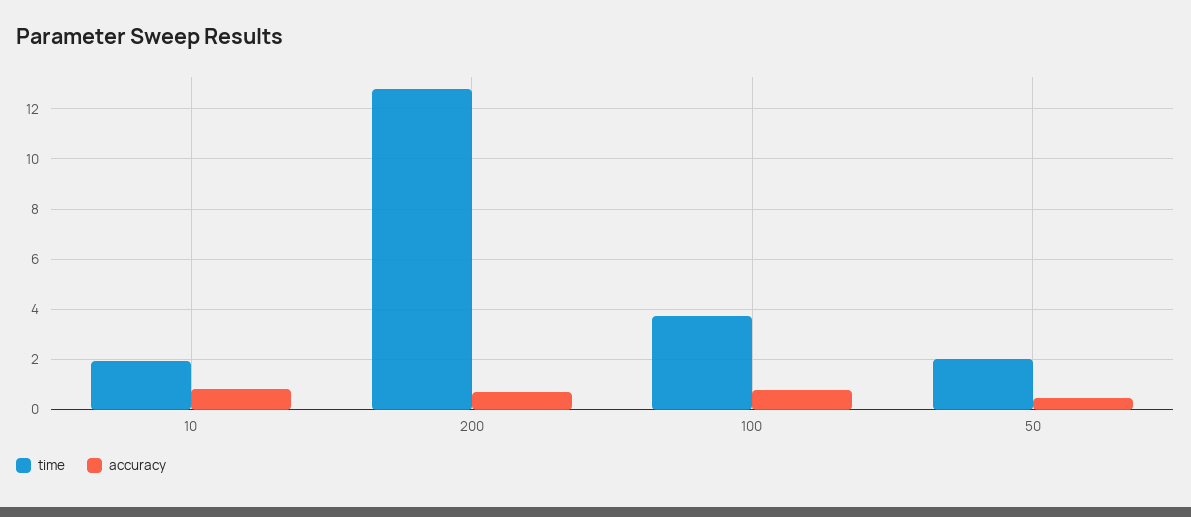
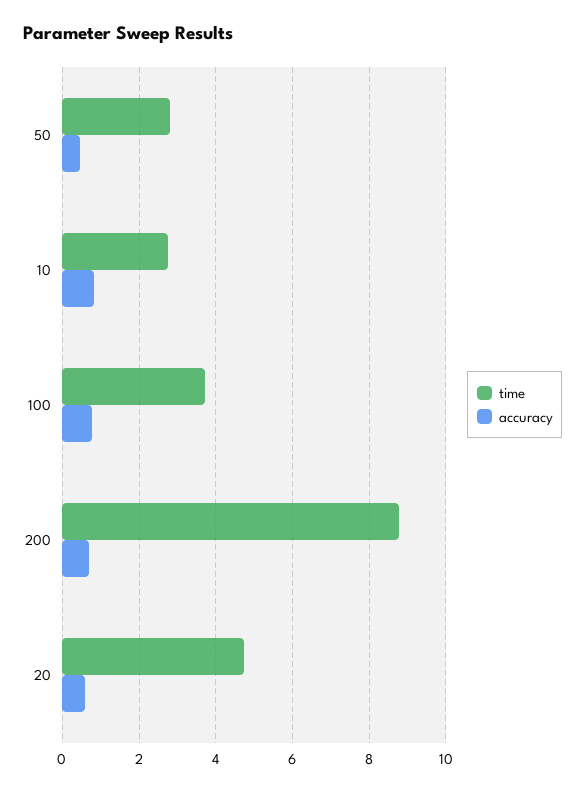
  {
    "time": {
-     "10": 2,
+     "10": 2.8,
-     "200": 12.75,
+     "200": 8.8,
      "100": 3.8,
-     "50": 2
+     "50": 2.8,
+     "20": 4.8
    },
    "accuracy": {
      "10": 0.8,
      "200": 0.6,
      "100": 0.8,
-     "50": 0.4
+     "50": 0.4,
+     "20": 0.6
    }
  }

